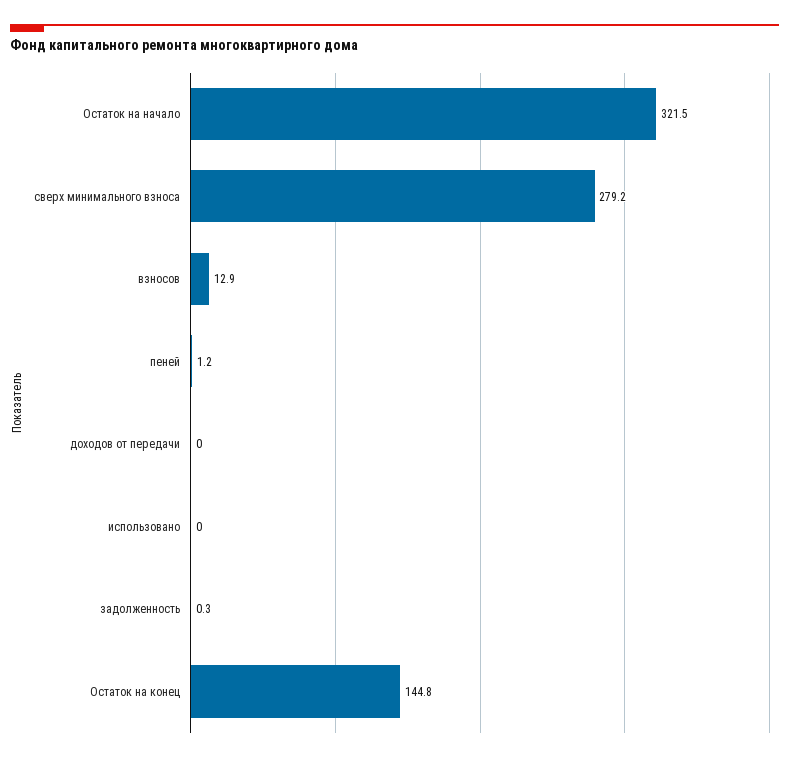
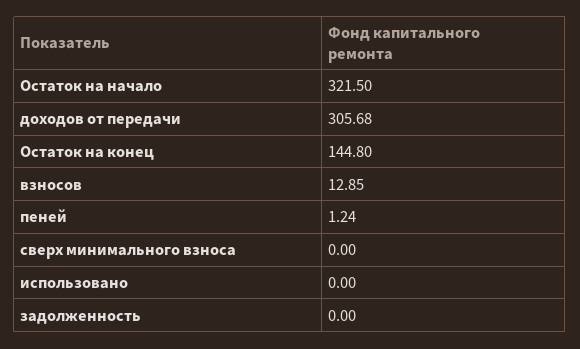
  {
    "Остаток на начало": 321.5,
-   "сверх минимального взноса": 279.2,
+   "сверх минимального взноса": 0,
    "взносов": 12.85,
    "пеней": 1.24,
-   "доходов от передачи": 0,
+   "доходов от передачи": 305.68,
    "использовано": 0,
-   "задолженность": 0.3,
+   "задолженность": 0,
    "Остаток на конец": 144.8
  }

